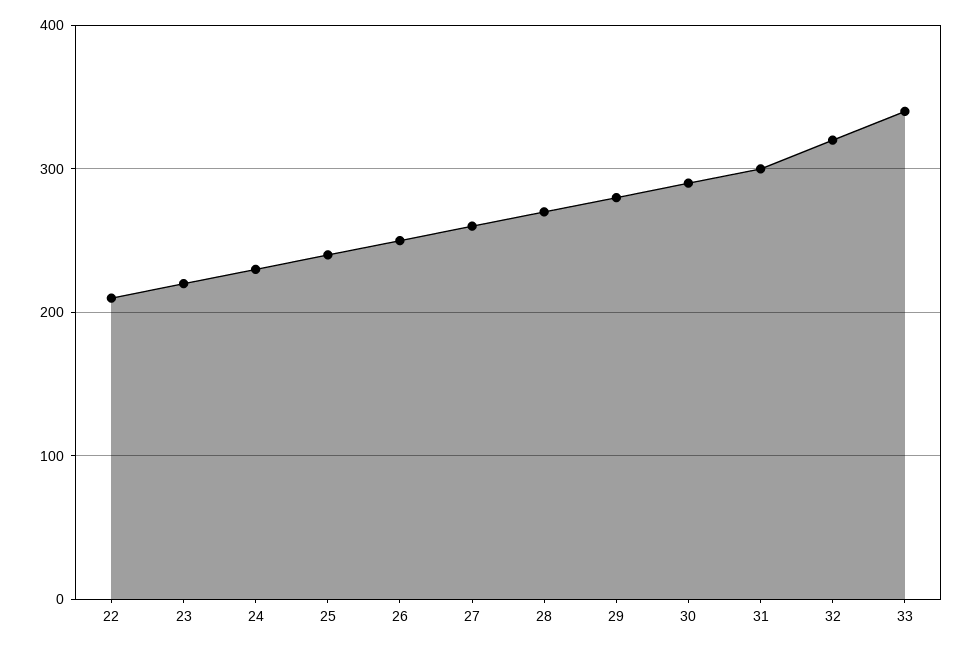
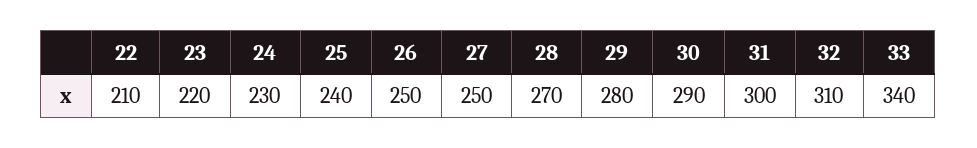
  {
    "22": 210,
    "23": 220,
    "24": 230,
    "25": 240,
    "26": 250,
-   "27": 260,
+   "27": 250,
    "28": 270,
    "29": 280,
    "30": 290,
    "31": 300,
-   "32": 320,
+   "32": 310,
    "33": 340
  }

